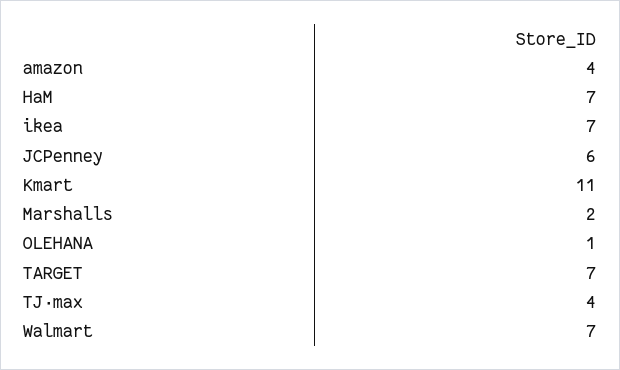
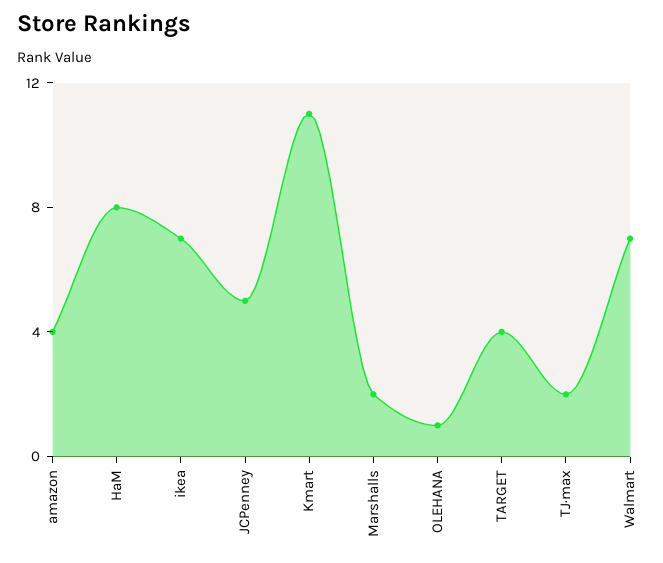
  {
    "amazon": 4,
-   "HaM": 7,
+   "HaM": 8,
    "ikea": 7,
-   "JCPenney": 6,
+   "JCPenney": 5,
    "Kmart": 11,
    "Marshalls": 2,
    "OLEHANA": 1,
-   "TARGET": 7,
+   "TARGET": 4,
-   "TJ·max": 4,
+   "TJ·max": 2,
    "Walmart": 7
  }

